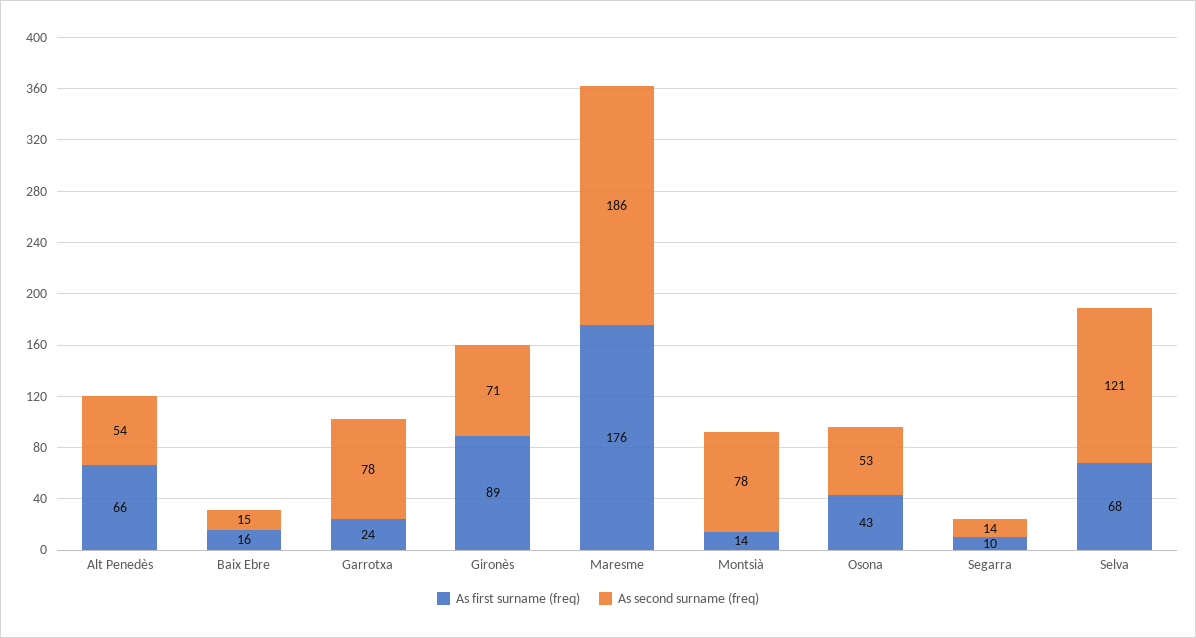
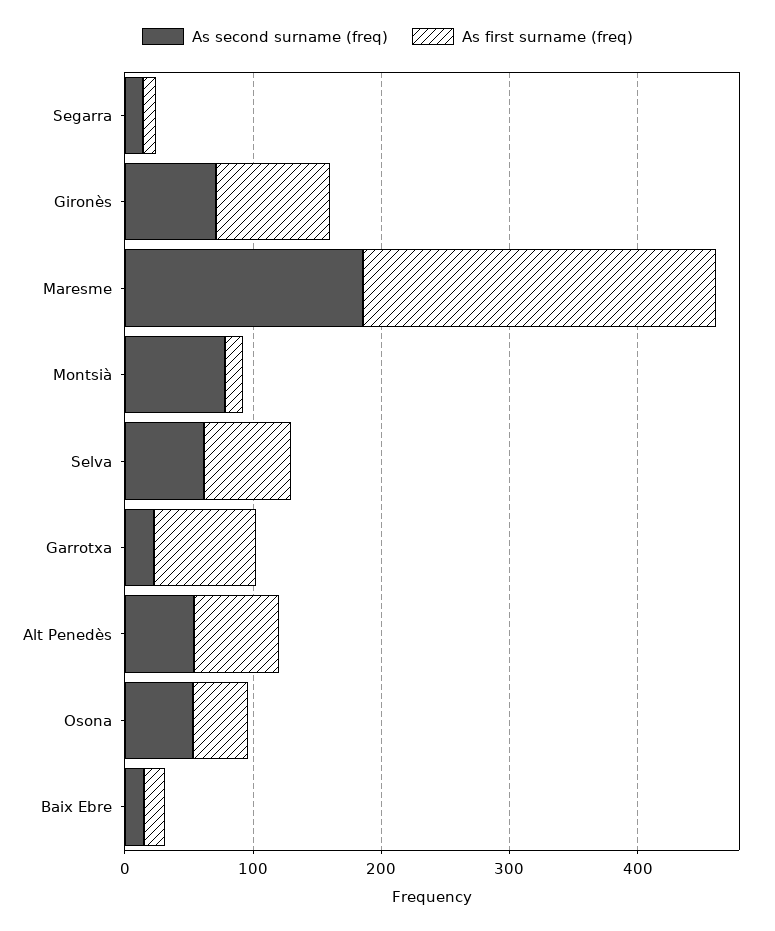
  {
    "As first surname (freq)": {
      "Alt Penedès": 66,
      "Baix Ebre": 16,
-     "Garrotxa": 24,
+     "Garrotxa": 80,
      "Gironès": 89,
-     "Maresme": 176,
+     "Maresme": 280,
      "Montsià": 14,
      "Osona": 43,
      "Segarra": 10,
      "Selva": 68
    },
    "As second surname (freq)": {
      "Alt Penedès": 54,
      "Baix Ebre": 15,
-     "Garrotxa": 78,
+     "Garrotxa": 20,
      "Gironès": 71,
      "Maresme": 186,
      "Montsià": 78,
      "Osona": 53,
      "Segarra": 14,
-     "Selva": 121
+     "Selva": 60
    }
  }

